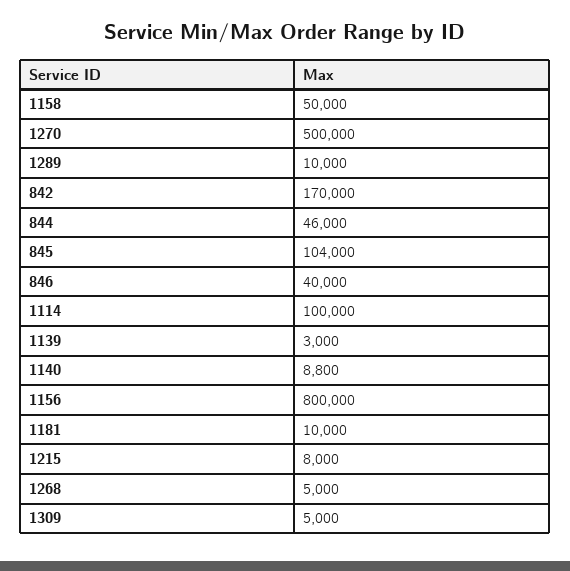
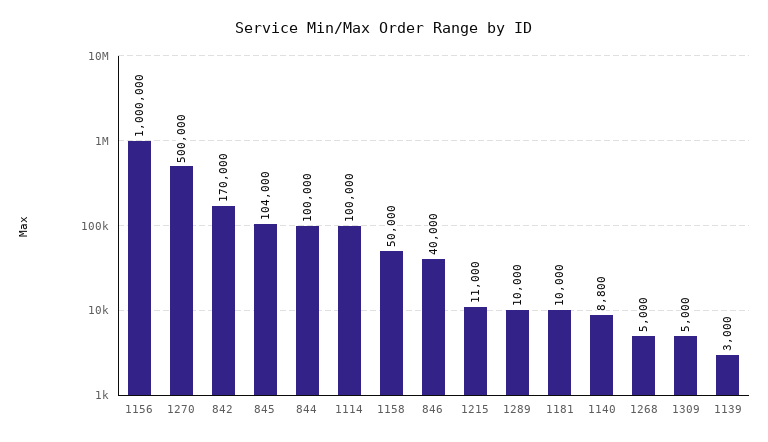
  {
    "1158": 50000,
    "1270": 500000,
    "1289": 10000,
    "842": 170000,
-   "844": 46000,
+   "844": 100000,
    "845": 104000,
    "846": 40000,
    "1114": 100000,
    "1139": 3000,
    "1140": 8800,
-   "1156": 800000,
+   "1156": 1000000,
    "1181": 10000,
-   "1215": 8000,
+   "1215": 11000,
    "1268": 5000,
    "1309": 5000
  }

